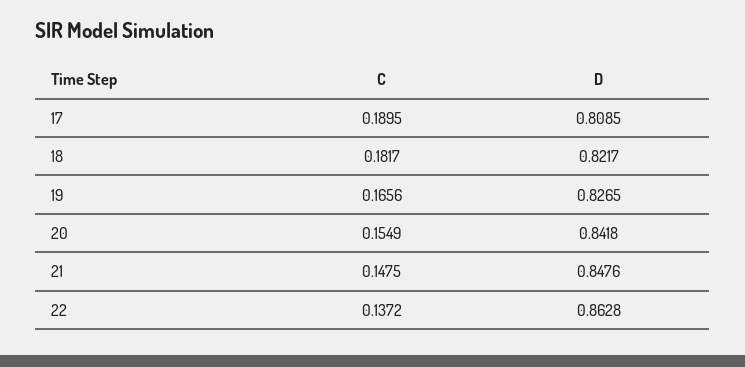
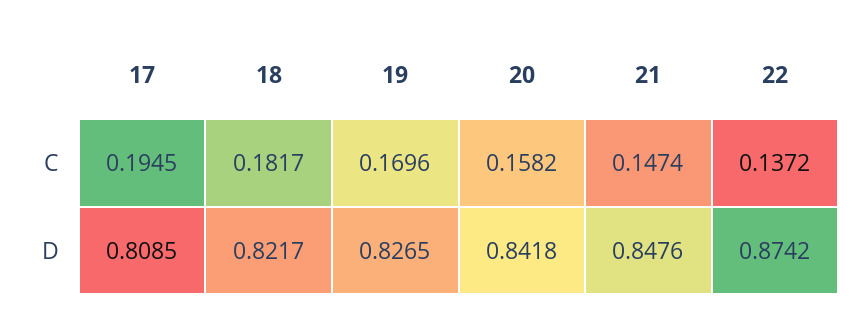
  {
    "C": {
-     "17": 0.1895,
+     "17": 0.1945,
      "18": 0.1817,
-     "19": 0.1656,
+     "19": 0.1696,
-     "20": 0.1549,
+     "20": 0.1582,
-     "21": 0.1475,
+     "21": 0.1474,
      "22": 0.1372
    },
    "D": {
      "17": 0.8085,
      "18": 0.8217,
      "19": 0.8265,
      "20": 0.8418,
      "21": 0.8476,
-     "22": 0.8628
+     "22": 0.8742
    }
  }

